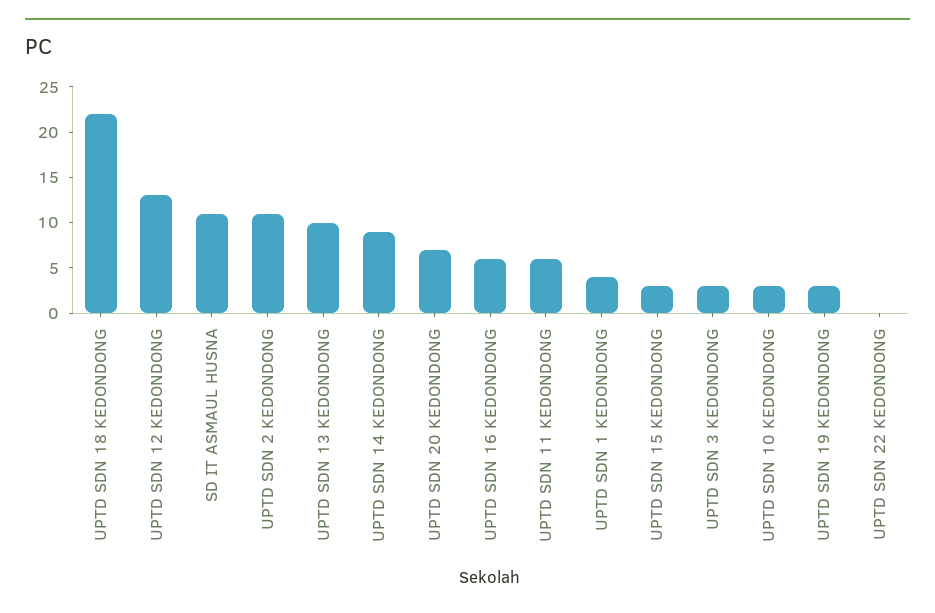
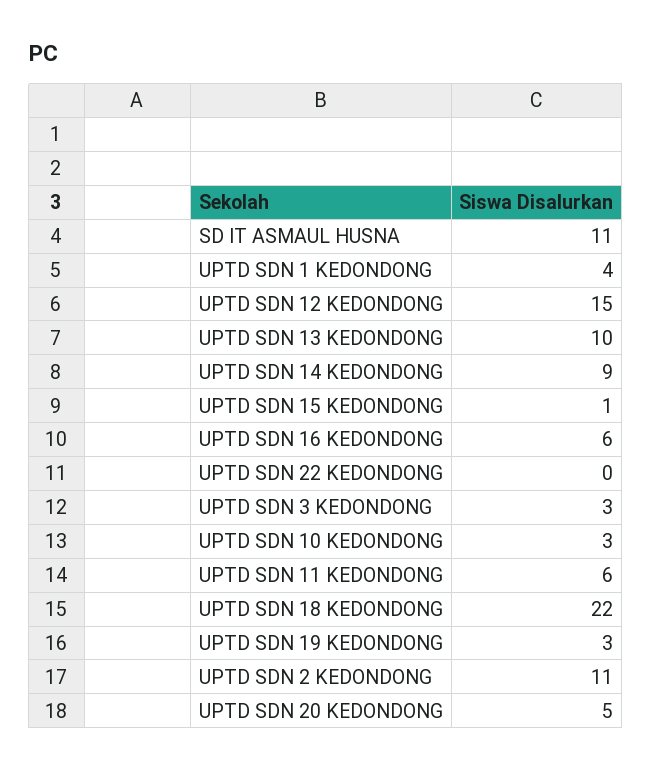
  {
    "UPTD SDN 18 KEDONDONG": 22,
-   "UPTD SDN 12 KEDONDONG": 13,
+   "UPTD SDN 12 KEDONDONG": 15,
    "SD IT ASMAUL HUSNA": 11,
    "UPTD SDN 2 KEDONDONG": 11,
    "UPTD SDN 13 KEDONDONG": 10,
    "UPTD SDN 14 KEDONDONG": 9,
-   "UPTD SDN 20 KEDONDONG": 7,
+   "UPTD SDN 20 KEDONDONG": 5,
    "UPTD SDN 16 KEDONDONG": 6,
    "UPTD SDN 11 KEDONDONG": 6,
    "UPTD SDN 1 KEDONDONG": 4,
-   "UPTD SDN 15 KEDONDONG": 3,
+   "UPTD SDN 15 KEDONDONG": 1,
    "UPTD SDN 3 KEDONDONG": 3,
    "UPTD SDN 10 KEDONDONG": 3,
    "UPTD SDN 19 KEDONDONG": 3,
    "UPTD SDN 22 KEDONDONG": 0
  }

